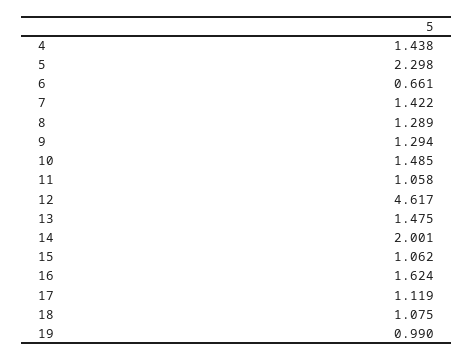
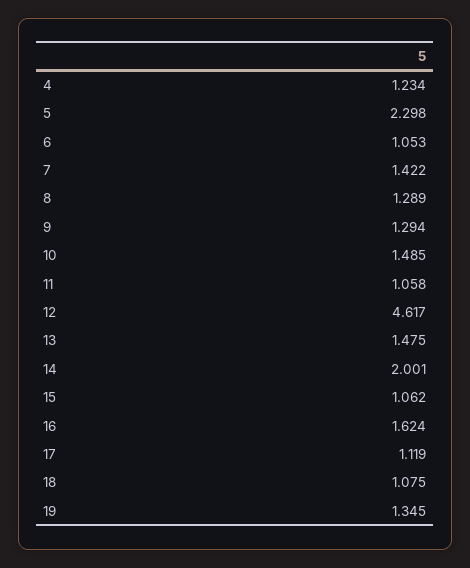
  {
-   "4": 1.438,
+   "4": 1.234,
    "5": 2.298,
-   "6": 0.661,
+   "6": 1.053,
    "7": 1.422,
    "8": 1.289,
    "9": 1.294,
    "10": 1.485,
    "11": 1.058,
    "12": 4.617,
    "13": 1.475,
    "14": 2.001,
    "15": 1.062,
    "16": 1.624,
    "17": 1.119,
    "18": 1.075,
-   "19": 0.99
+   "19": 1.345
  }

